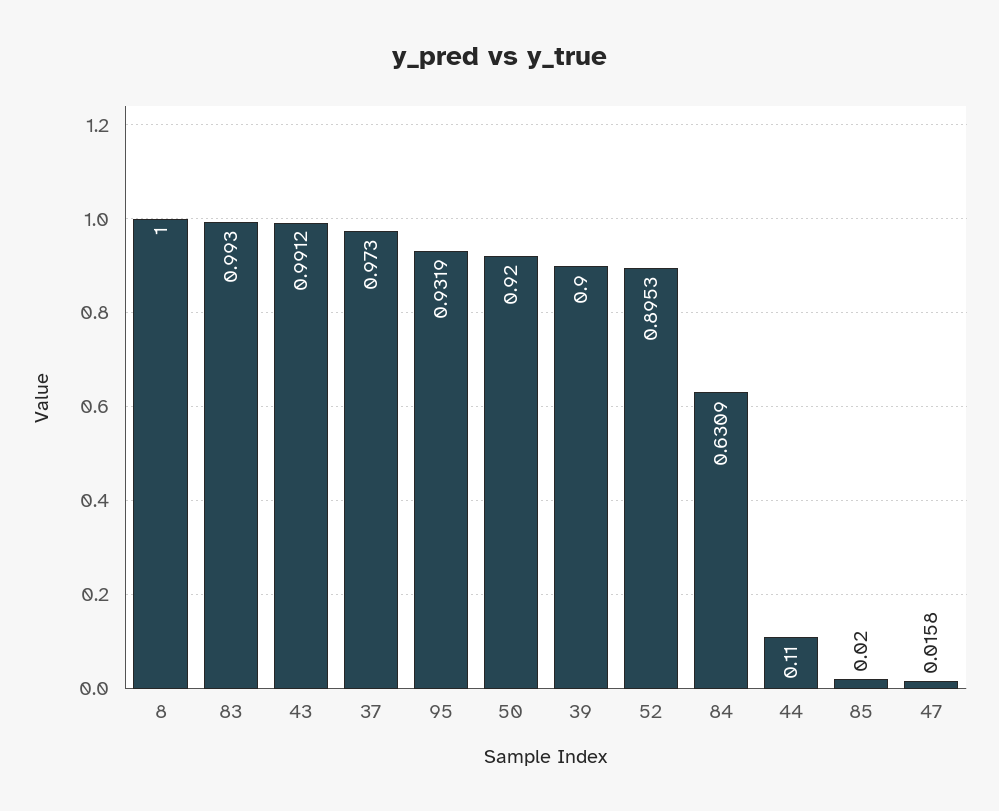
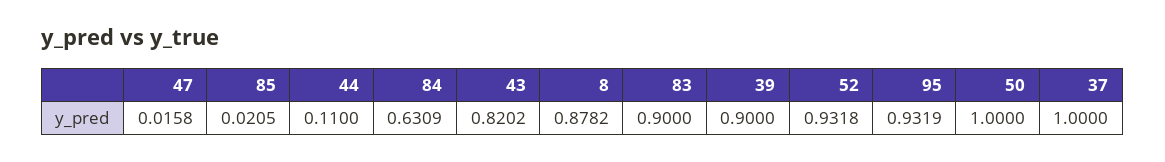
  {
-   "8": 1,
+   "8": 0.8782,
-   "83": 0.993,
+   "83": 0.9,
-   "43": 0.9912,
+   "43": 0.8202,
-   "37": 0.973,
+   "37": 1,
    "95": 0.9319,
-   "50": 0.92,
+   "50": 1,
    "39": 0.9,
-   "52": 0.8953,
+   "52": 0.9318,
    "84": 0.6309,
    "44": 0.11,
-   "85": 0.02,
+   "85": 0.0205,
    "47": 0.0158
  }

